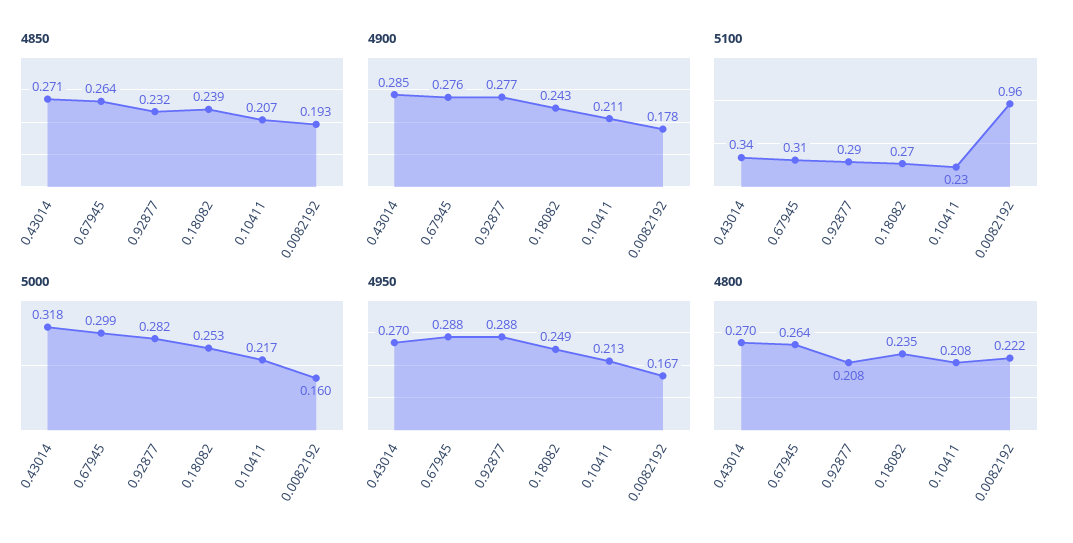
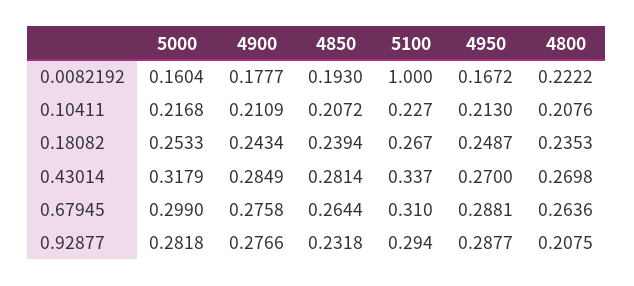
  {
    "4850": {
-     "0.43014": 0.271,
+     "0.43014": 0.2814,
      "0.67945": 0.2644,
      "0.92877": 0.2318,
      "0.18082": 0.2394,
      "0.10411": 0.2072,
      "0.0082192": 0.193
    },
    "4900": {
      "0.43014": 0.2849,
      "0.67945": 0.2758,
      "0.92877": 0.2766,
      "0.18082": 0.2434,
      "0.10411": 0.2109,
      "0.0082192": 0.1777
    },
    "5100": {
      "0.43014": 0.337,
      "0.67945": 0.31,
      "0.92877": 0.294,
      "0.18082": 0.267,
      "0.10411": 0.227,
-     "0.0082192": 0.96
+     "0.0082192": 1
    },
    "5000": {
      "0.43014": 0.3179,
      "0.67945": 0.299,
      "0.92877": 0.2818,
      "0.18082": 0.2533,
      "0.10411": 0.2168,
      "0.0082192": 0.1604
    },
    "4950": {
      "0.43014": 0.27,
      "0.67945": 0.2881,
      "0.92877": 0.2877,
      "0.18082": 0.2487,
      "0.10411": 0.213,
      "0.0082192": 0.1672
    },
    "4800": {
      "0.43014": 0.2698,
      "0.67945": 0.2636,
      "0.92877": 0.2075,
      "0.18082": 0.2353,
      "0.10411": 0.2076,
      "0.0082192": 0.2222
    }
  }

